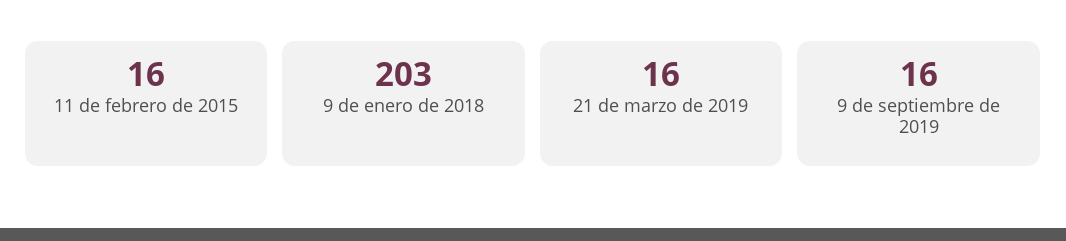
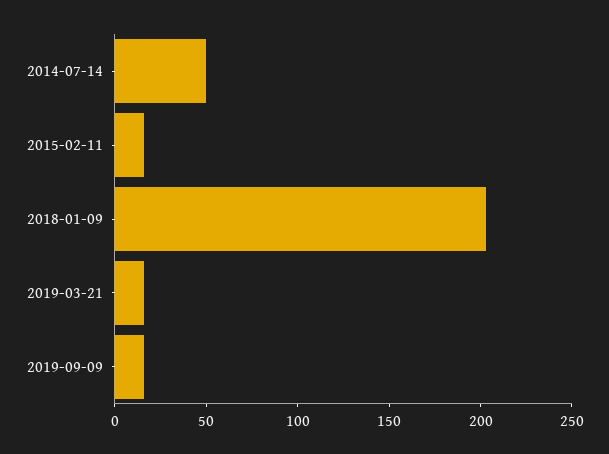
  {
    "11 de febrero de 2015": 16,
    "9 de enero de 2018": 203,
    "21 de marzo de 2019": 16,
-   "9 de septiembre de 2019": 16
+   "9 de septiembre de 2019": 16,
+   "2014-07-14": 50
  }

